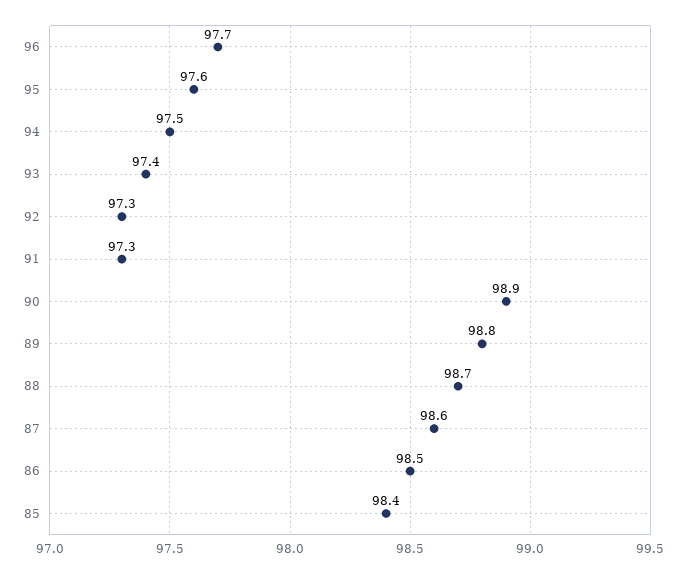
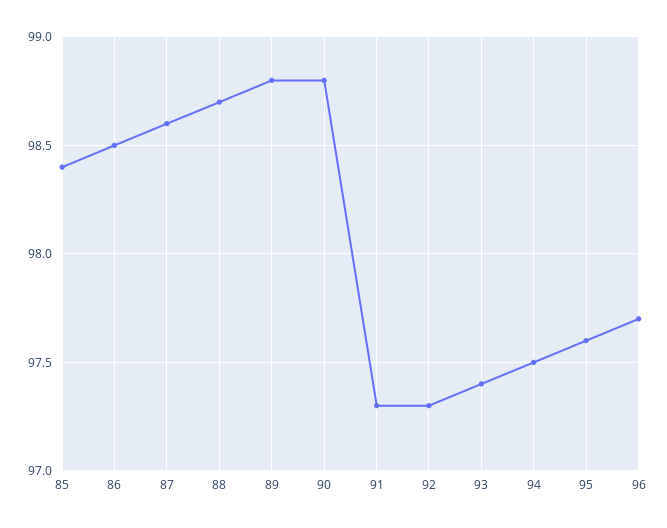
  {
    "96": 97.7,
    "95": 97.6,
    "94": 97.5,
    "93": 97.4,
    "92": 97.3,
    "91": 97.3,
-   "90": 98.9,
+   "90": 98.8,
    "89": 98.8,
    "88": 98.7,
    "87": 98.6,
    "86": 98.5,
    "85": 98.4
  }

